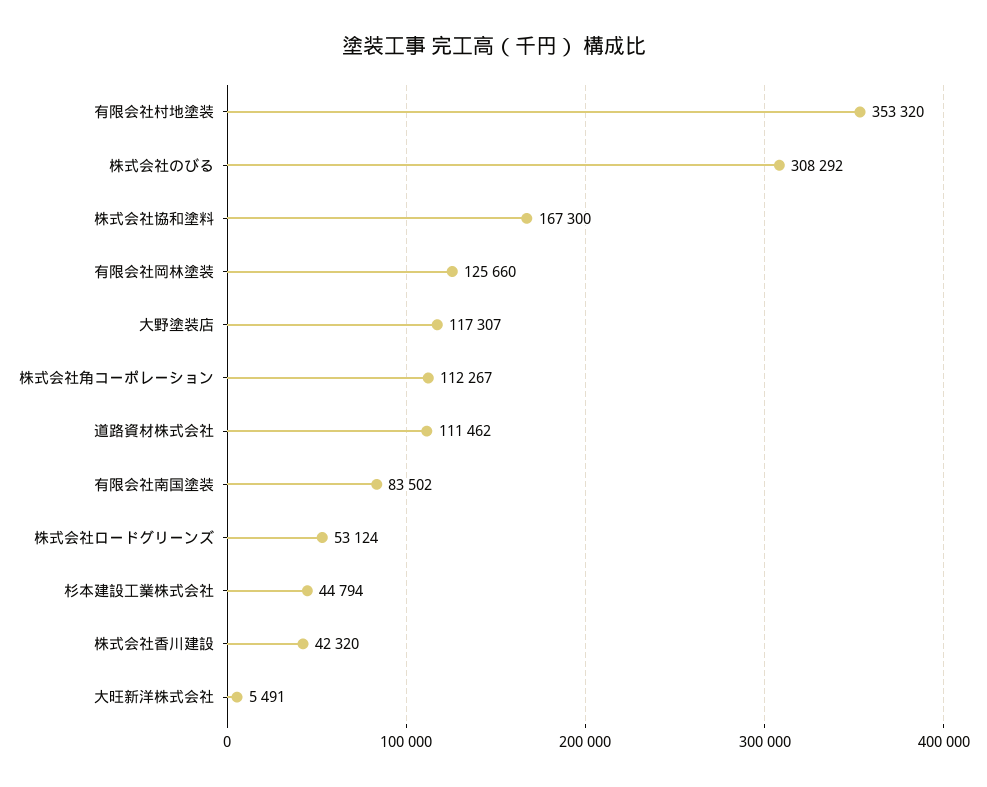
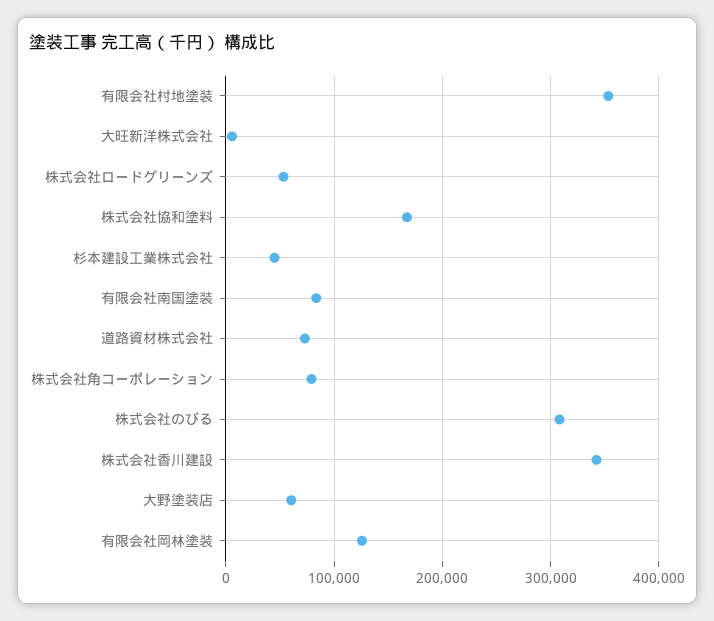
  {
    "有限会社村地塗装": 353320,
    "株式会社のびる": 308292,
    "株式会社協和塗料": 167300,
    "有限会社岡林塗装": 125660,
-   "大野塗装店": 117307,
+   "大野塗装店": 60000,
-   "株式会社角コーポレーション": 112267,
+   "株式会社角コーポレーション": 80000,
-   "道路資材株式会社": 111462,
+   "道路資材株式会社": 70000,
    "有限会社南国塗装": 83502,
    "株式会社ロードグリーンズ": 53124,
    "杉本建設工業株式会社": 44794,
-   "株式会社香川建設": 42320,
+   "株式会社香川建設": 340000,
    "大旺新洋株式会社": 5491
  }

